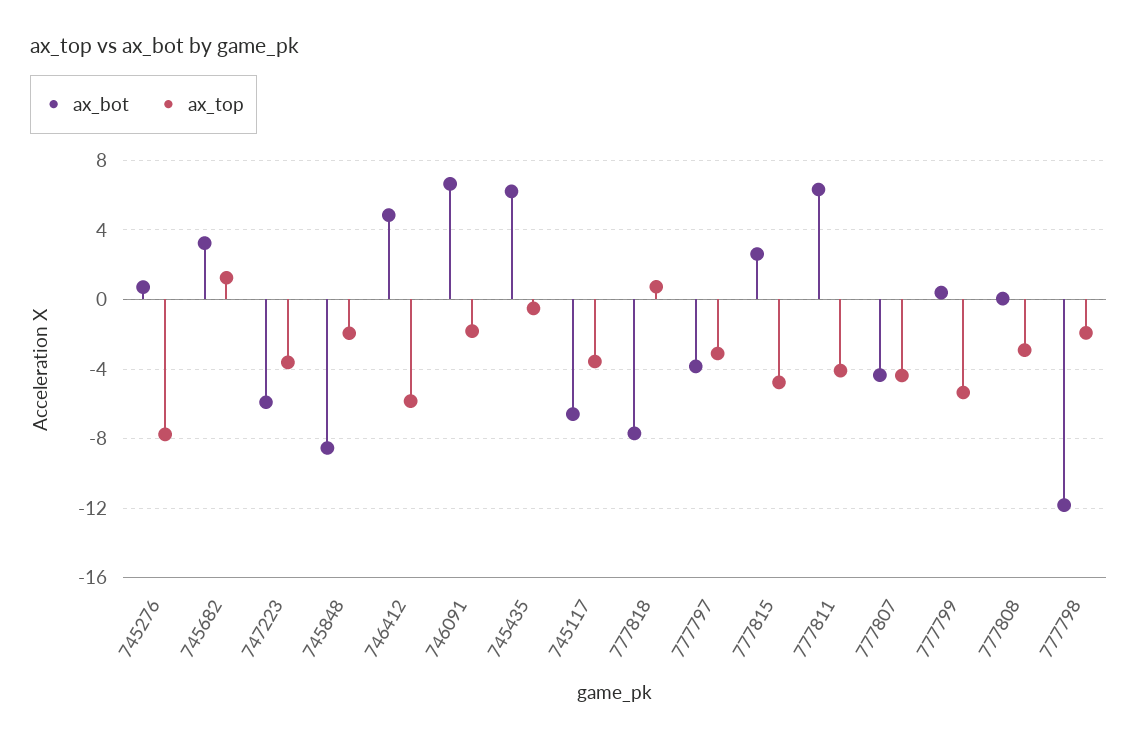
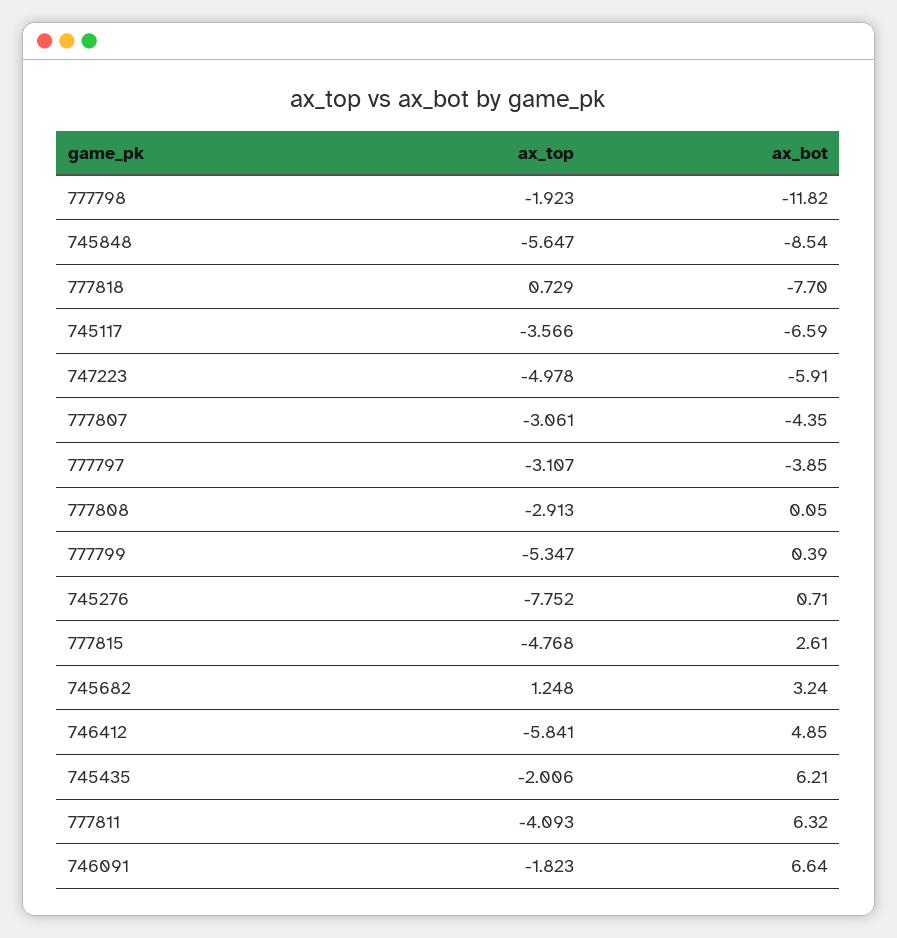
  {
    "ax_bot": {
      "745276": 0.71,
      "745682": 3.24,
      "747223": -5.91,
      "745848": -8.54,
      "746412": 4.85,
      "746091": 6.64,
      "745435": 6.21,
      "745117": -6.59,
      "777818": -7.7,
      "777797": -3.85,
      "777815": 2.61,
      "777811": 6.32,
      "777807": -4.35,
      "777799": 0.39,
      "777808": 0.05,
      "777798": -11.82
    },
    "ax_top": {
      "745276": -7.752,
      "745682": 1.248,
-     "747223": -3.5,
+     "747223": -4.978,
-     "745848": -2,
+     "745848": -5.647,
      "746412": -5.841,
      "746091": -1.823,
-     "745435": -0.5,
+     "745435": -2.006,
      "745117": -3.566,
      "777818": 0.729,
      "777797": -3.107,
      "777815": -4.768,
      "777811": -4.093,
-     "777807": -4.5,
+     "777807": -3.061,
      "777799": -5.347,
      "777808": -2.913,
      "777798": -1.923
    }
  }

